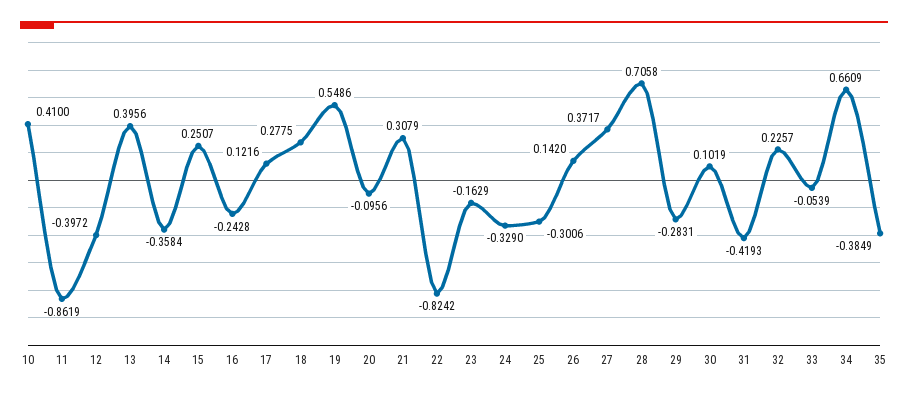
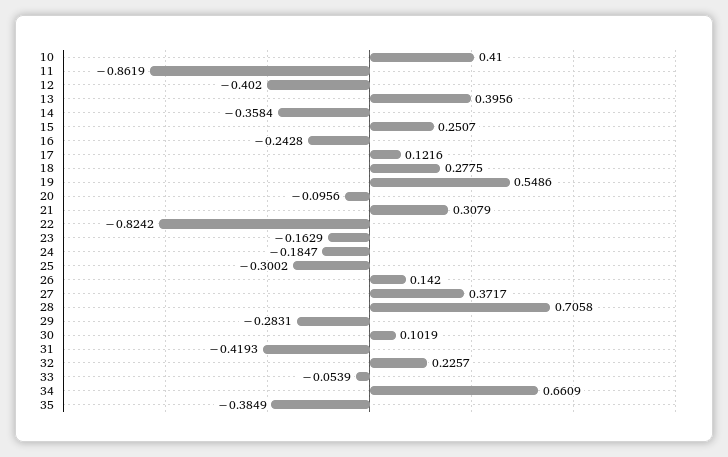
  {
    "10": 0.41,
    "11": -0.8619,
-   "12": -0.3972,
+   "12": -0.402,
    "13": 0.3956,
    "14": -0.3584,
    "15": 0.2507,
    "16": -0.2428,
    "17": 0.1216,
    "18": 0.2775,
    "19": 0.5486,
    "20": -0.0956,
    "21": 0.3079,
    "22": -0.8242,
    "23": -0.1629,
-   "24": -0.329,
+   "24": -0.1847,
-   "25": -0.3006,
+   "25": -0.3002,
    "26": 0.142,
    "27": 0.3717,
    "28": 0.7058,
    "29": -0.2831,
    "30": 0.1019,
    "31": -0.4193,
    "32": 0.2257,
    "33": -0.0539,
    "34": 0.6609,
    "35": -0.3849
  }

